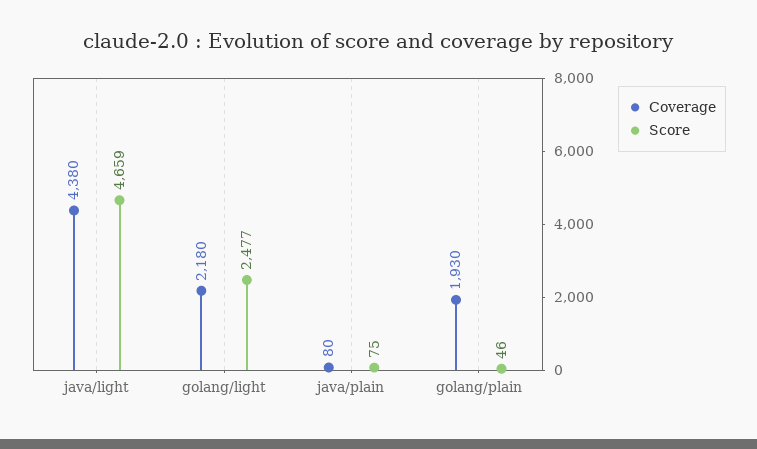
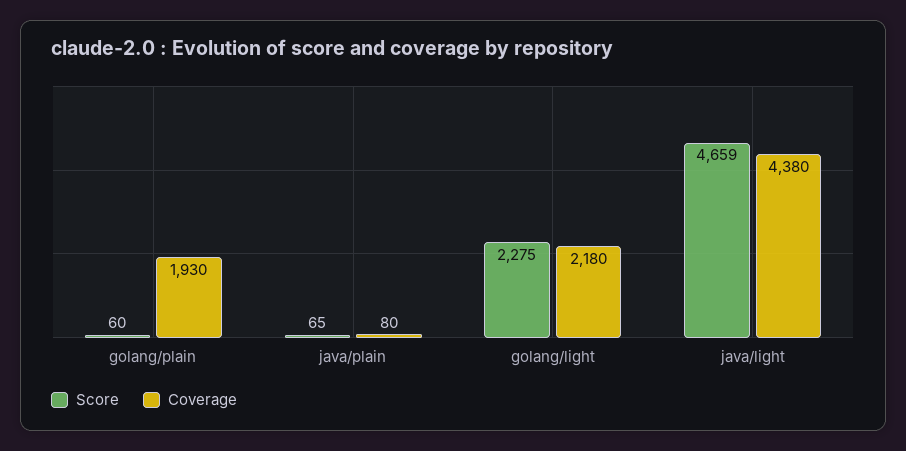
  {
    "Coverage": {
      "java/light": 4380,
      "golang/light": 2180,
      "java/plain": 80,
      "golang/plain": 1930
    },
    "Score": {
      "java/light": 4659,
-     "golang/light": 2477,
+     "golang/light": 2275,
-     "java/plain": 75,
+     "java/plain": 65,
-     "golang/plain": 46
+     "golang/plain": 60
    }
  }

